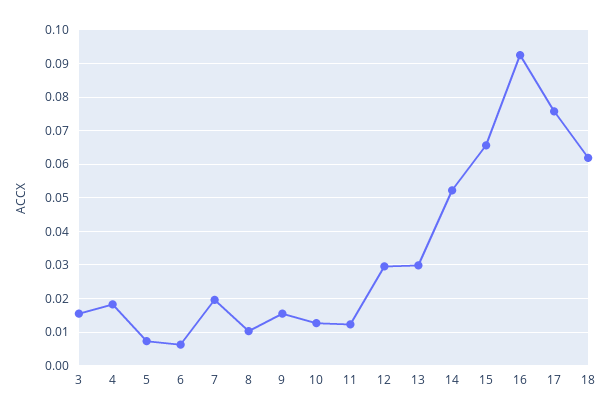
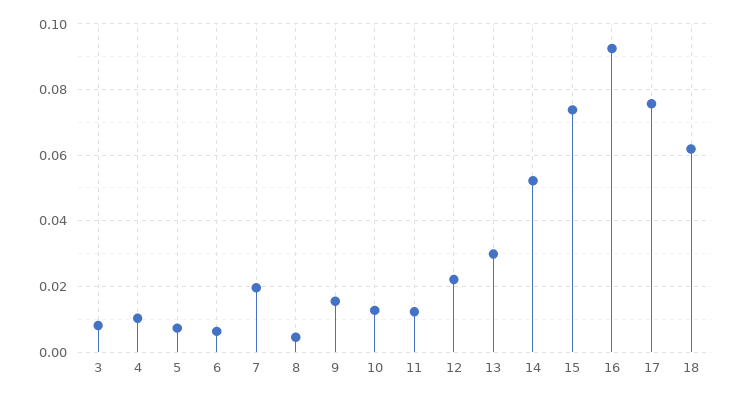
  {
-   "3": 0.016,
+   "3": 0.008,
-   "4": 0.018,
+   "4": 0.01,
    "5": 0.008,
    "6": 0.006,
    "7": 0.02,
-   "8": 0.01,
+   "8": 0.004,
    "9": 0.016,
    "10": 0.012,
    "11": 0.012,
-   "12": 0.03,
+   "12": 0.022,
    "13": 0.03,
    "14": 0.052,
-   "15": 0.066,
+   "15": 0.074,
    "16": 0.092,
    "17": 0.076,
    "18": 0.062
  }

